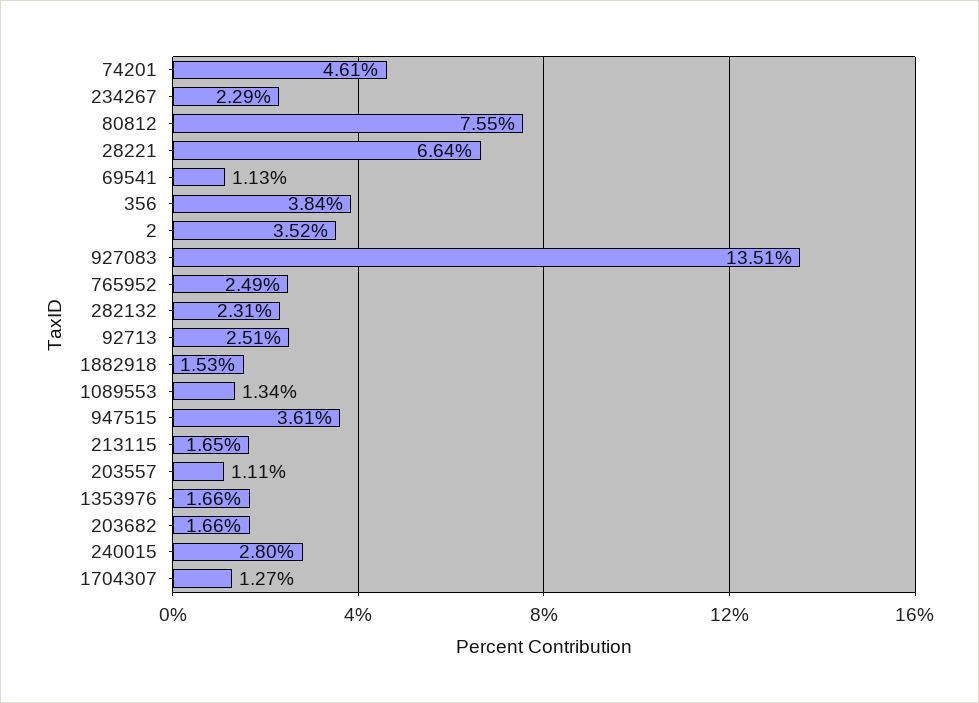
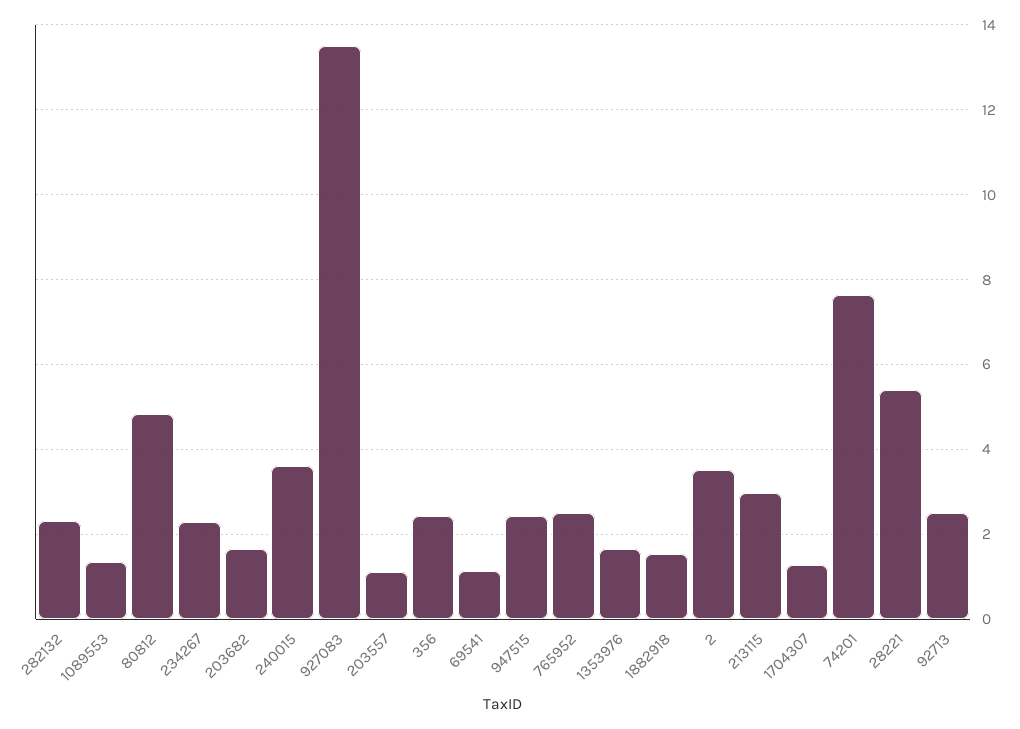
  {
-   "74201": 4.61,
+   "74201": 7.6,
    "234267": 2.29,
-   "80812": 7.55,
+   "80812": 4.8,
-   "28221": 6.64,
+   "28221": 5.4,
    "69541": 1.13,
-   "356": 3.84,
+   "356": 2.4,
    "2": 3.52,
    "927083": 13.51,
    "765952": 2.49,
    "282132": 2.31,
    "92713": 2.51,
    "1882918": 1.53,
    "1089553": 1.34,
-   "947515": 3.61,
+   "947515": 2.4,
-   "213115": 1.65,
+   "213115": 3,
    "203557": 1.11,
    "1353976": 1.66,
    "203682": 1.66,
-   "240015": 2.8,
+   "240015": 3.6,
    "1704307": 1.27
  }

